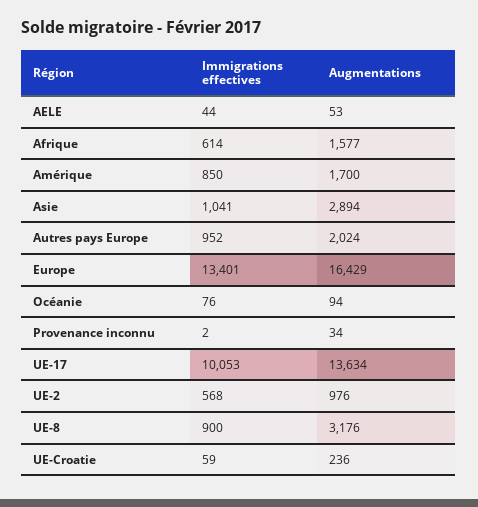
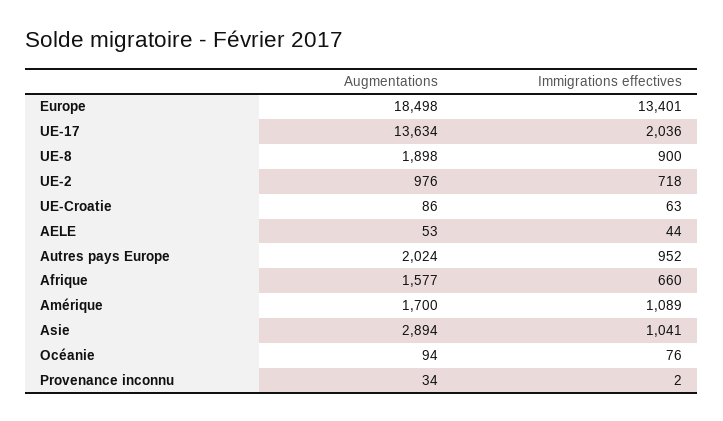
  {
    "Immigrations effectives": {
      "AELE": 44,
-     "Afrique": 614,
+     "Afrique": 660,
-     "Amérique": 850,
+     "Amérique": 1089,
      "Asie": 1041,
      "Autres pays Europe": 952,
      "Europe": 13401,
      "Océanie": 76,
      "Provenance inconnu": 2,
-     "UE-17": 10053,
+     "UE-17": 2036,
-     "UE-2": 568,
+     "UE-2": 718,
      "UE-8": 900,
-     "UE-Croatie": 59
+     "UE-Croatie": 63
    },
    "Augmentations": {
      "AELE": 53,
      "Afrique": 1577,
      "Amérique": 1700,
      "Asie": 2894,
      "Autres pays Europe": 2024,
-     "Europe": 16429,
+     "Europe": 18498,
      "Océanie": 94,
      "Provenance inconnu": 34,
      "UE-17": 13634,
      "UE-2": 976,
-     "UE-8": 3176,
+     "UE-8": 1898,
-     "UE-Croatie": 236
+     "UE-Croatie": 86
    }
  }

